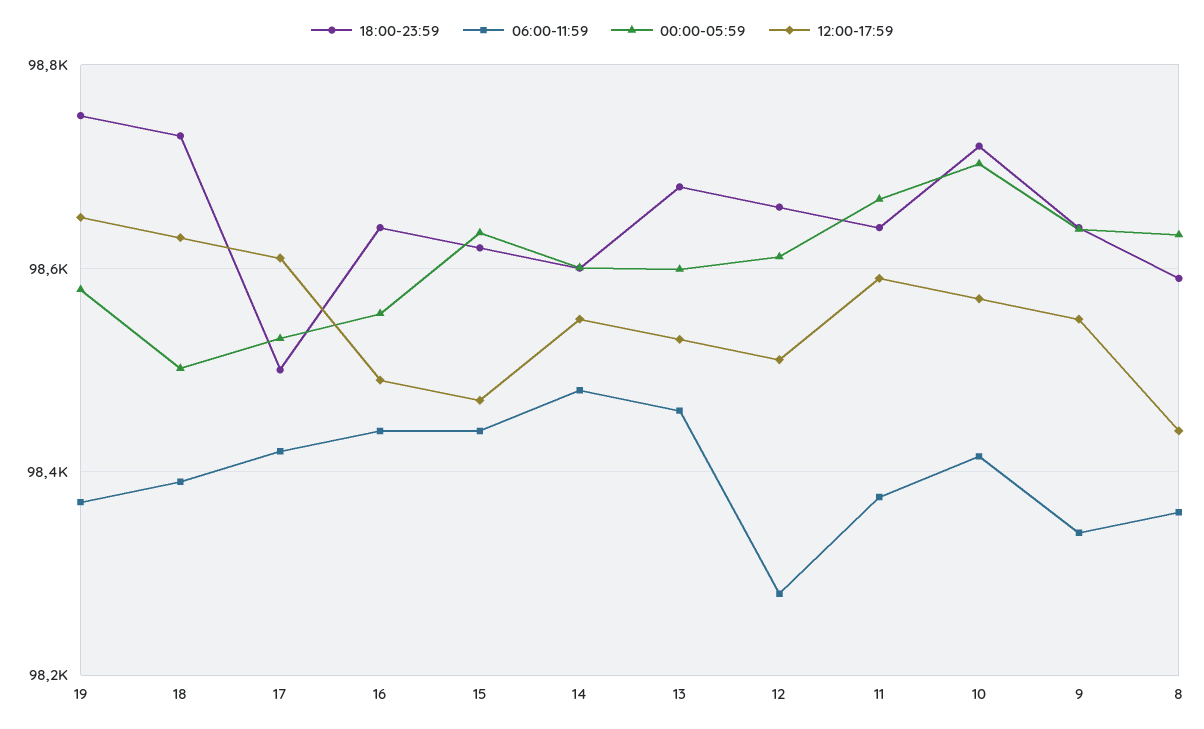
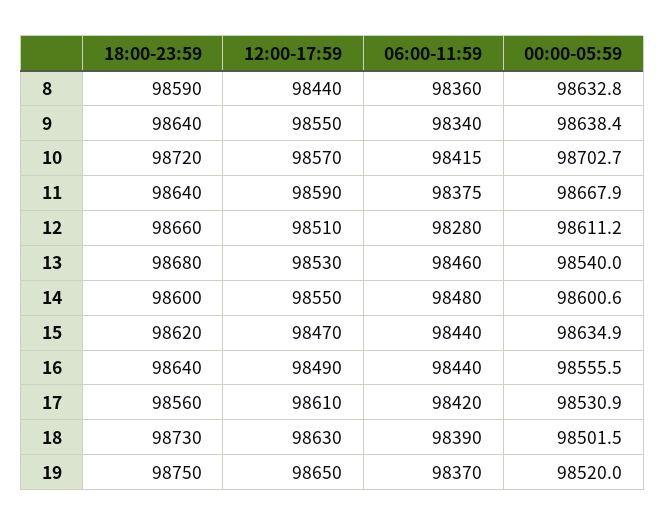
  {
    "18:00-23:59": {
      "19": 98750,
      "18": 98730,
-     "17": 98500,
+     "17": 98560,
      "16": 98640,
      "15": 98620,
      "14": 98600,
      "13": 98680,
      "12": 98660,
      "11": 98640,
      "10": 98720,
      "9": 98640,
      "8": 98590
    },
    "06:00-11:59": {
      "19": 98370,
      "18": 98390,
      "17": 98420,
      "16": 98440,
      "15": 98440,
      "14": 98480,
      "13": 98460,
      "12": 98280,
      "11": 98375,
      "10": 98415,
      "9": 98340,
      "8": 98360
    },
    "00:00-05:59": {
-     "19": 98580,
+     "19": 98520,
      "18": 98501.5,
      "17": 98530.9,
      "16": 98555.5,
      "15": 98634.9,
      "14": 98600.6,
-     "13": 98600,
+     "13": 98540,
      "12": 98611.2,
      "11": 98667.9,
      "10": 98702.7,
      "9": 98638.4,
      "8": 98632.8
    },
    "12:00-17:59": {
      "19": 98650,
      "18": 98630,
      "17": 98610,
      "16": 98490,
      "15": 98470,
      "14": 98550,
      "13": 98530,
      "12": 98510,
      "11": 98590,
      "10": 98570,
      "9": 98550,
      "8": 98440
    }
  }

